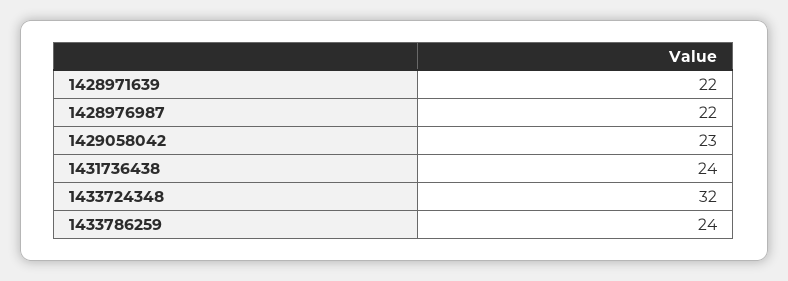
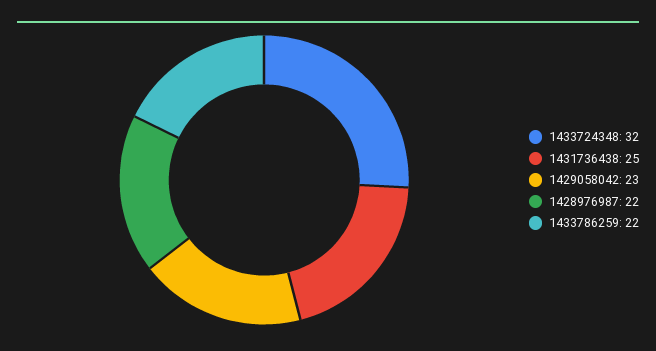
  {
-   "1428971639": 22,
    "1428976987": 22,
    "1429058042": 23,
-   "1431736438": 24,
+   "1431736438": 25,
    "1433724348": 32,
-   "1433786259": 24
+   "1433786259": 22
  }

